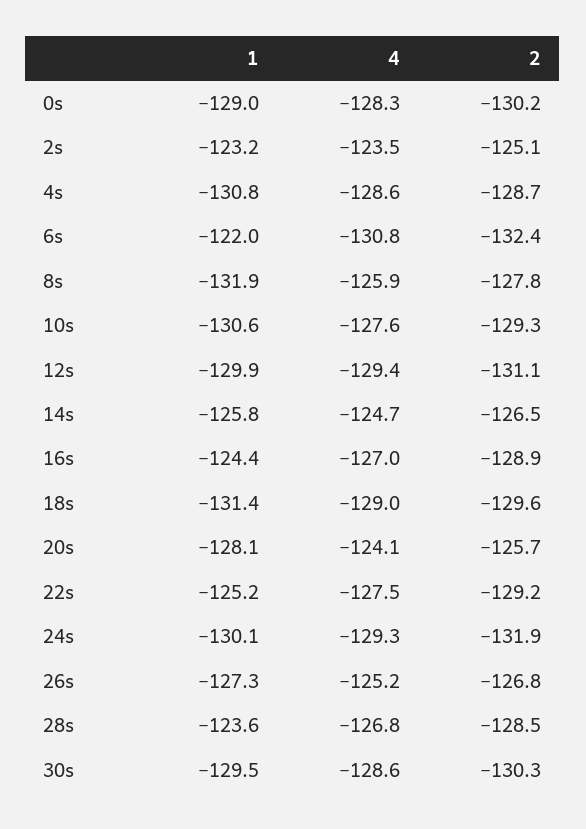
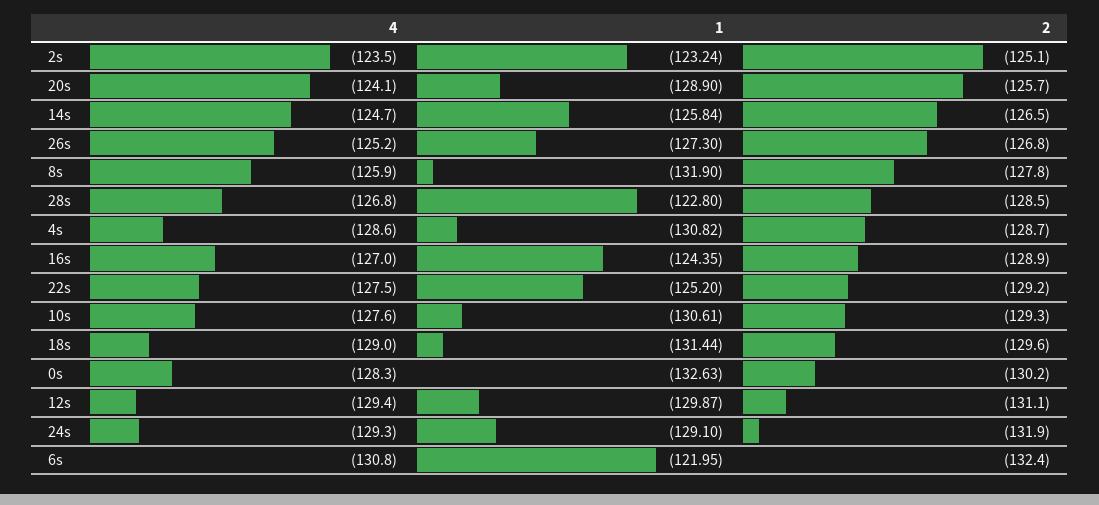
  {
    "1": {
-     "0s": -129,
+     "0s": -132.63,
      "2s": -123.24,
      "4s": -130.82,
      "6s": -121.95,
      "8s": -131.9,
      "10s": -130.61,
      "12s": -129.87,
      "14s": -125.84,
      "16s": -124.35,
      "18s": -131.44,
-     "20s": -128.1,
+     "20s": -128.9,
      "22s": -125.2,
-     "24s": -130.1,
+     "24s": -129.1,
      "26s": -127.3,
-     "28s": -123.6,
+     "28s": -122.8
-     "30s": -129.5
    },
    "4": {
      "0s": -128.3,
      "2s": -123.5,
      "4s": -128.6,
      "6s": -130.8,
      "8s": -125.9,
      "10s": -127.6,
      "12s": -129.4,
      "14s": -124.7,
      "16s": -127,
      "18s": -129,
      "20s": -124.1,
      "22s": -127.5,
      "24s": -129.3,
      "26s": -125.2,
-     "28s": -126.8,
+     "28s": -126.8
-     "30s": -128.6
    },
    "2": {
      "0s": -130.2,
      "2s": -125.1,
      "4s": -128.7,
      "6s": -132.4,
      "8s": -127.8,
      "10s": -129.3,
      "12s": -131.1,
      "14s": -126.5,
      "16s": -128.9,
      "18s": -129.6,
      "20s": -125.7,
      "22s": -129.2,
      "24s": -131.9,
      "26s": -126.8,
-     "28s": -128.5,
+     "28s": -128.5
-     "30s": -130.3
    }
  }

